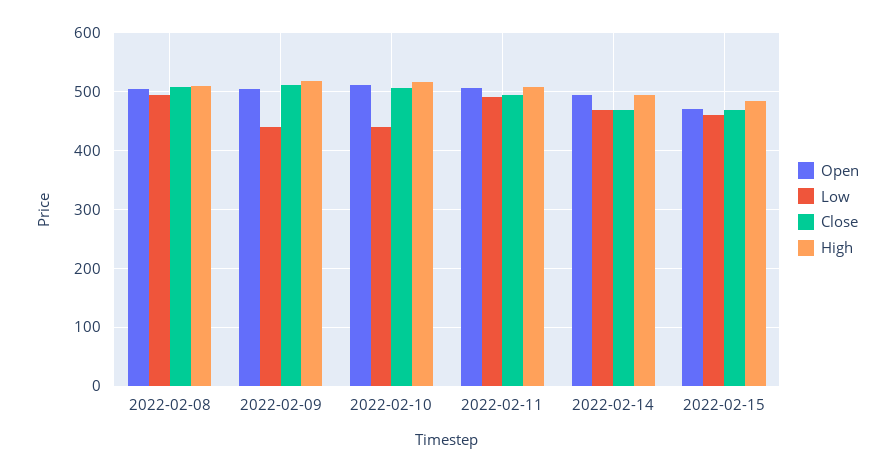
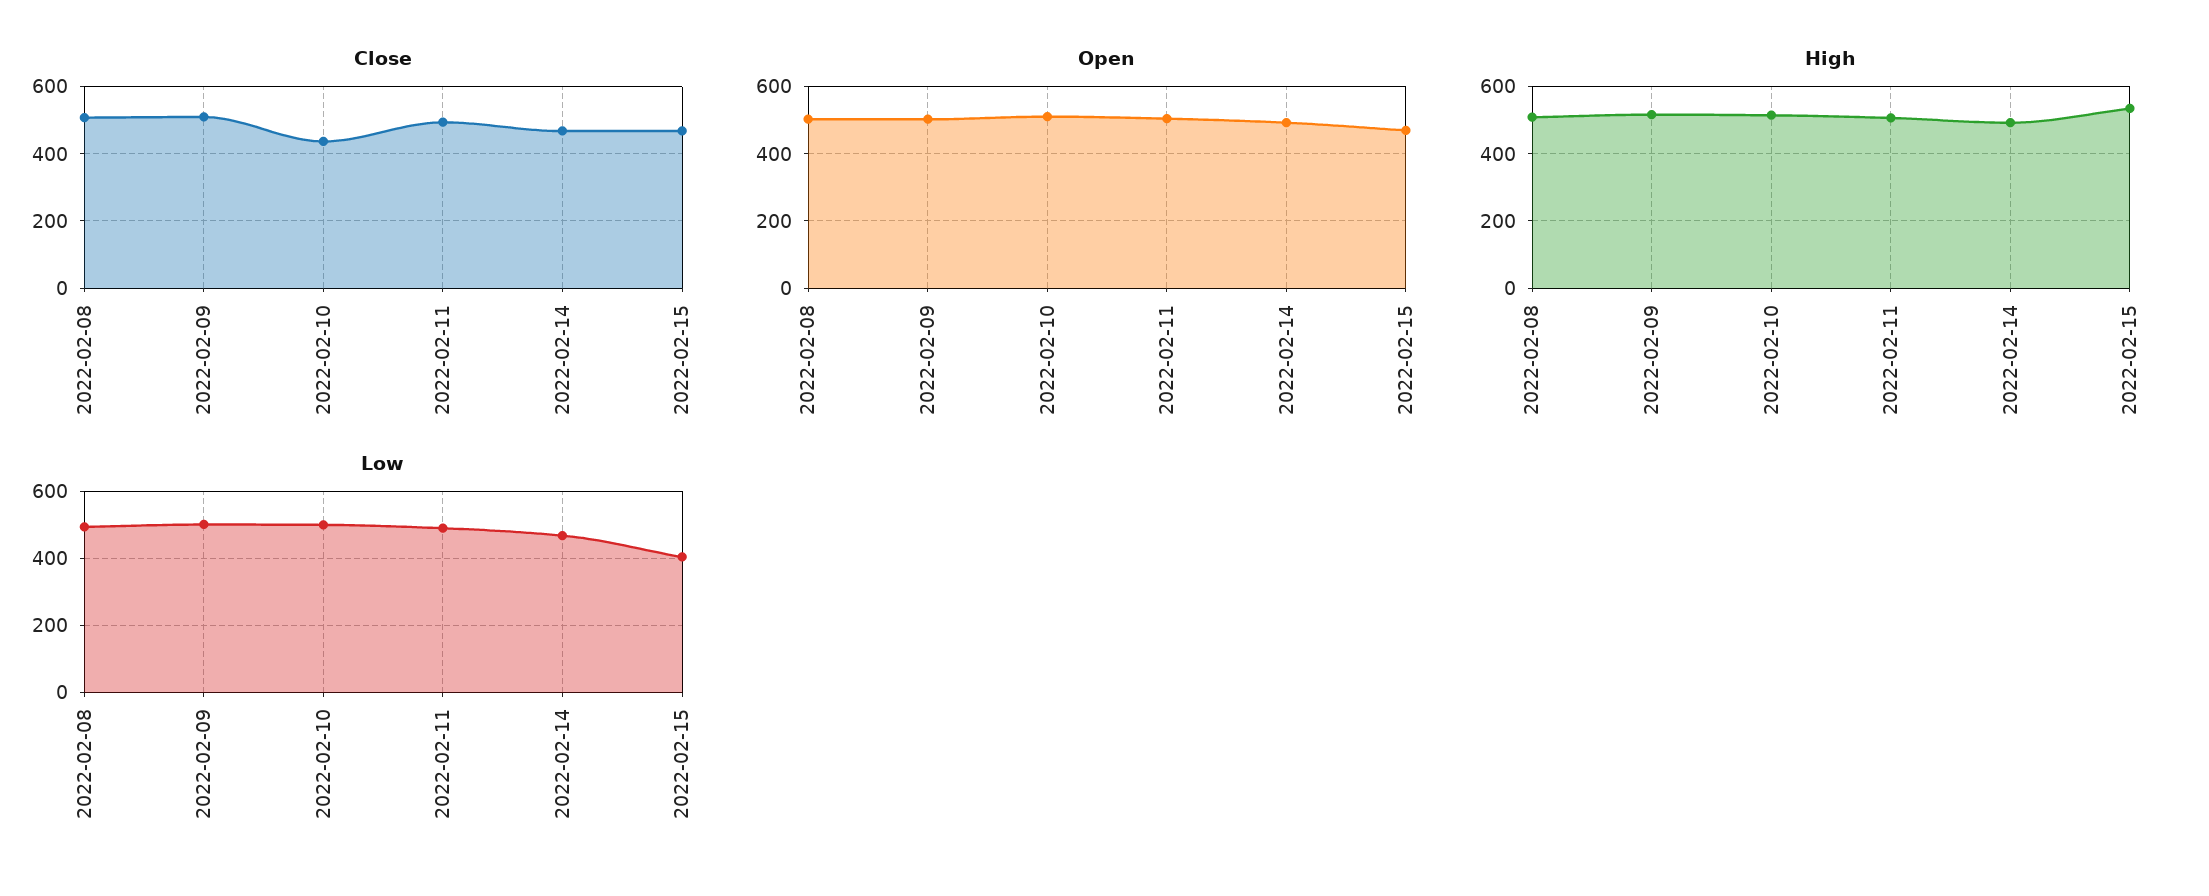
  {
    "Open": {
      "2022-02-08": 500,
      "2022-02-09": 500,
      "2022-02-10": 520,
      "2022-02-11": 500,
      "2022-02-14": 500,
      "2022-02-15": 480
    },
    "Low": {
      "2022-02-08": 500,
-     "2022-02-09": 440,
+     "2022-02-09": 500,
-     "2022-02-10": 440,
+     "2022-02-10": 500,
      "2022-02-11": 500,
      "2022-02-14": 460,
-     "2022-02-15": 460
+     "2022-02-15": 400
    },
    "Close": {
      "2022-02-08": 500,
      "2022-02-09": 520,
-     "2022-02-10": 500,
+     "2022-02-10": 440,
      "2022-02-11": 500,
      "2022-02-14": 460,
      "2022-02-15": 460
    },
    "High": {
      "2022-02-08": 500,
      "2022-02-09": 520,
      "2022-02-10": 520,
      "2022-02-11": 500,
      "2022-02-14": 500,
-     "2022-02-15": 480
+     "2022-02-15": 540
    }
  }

